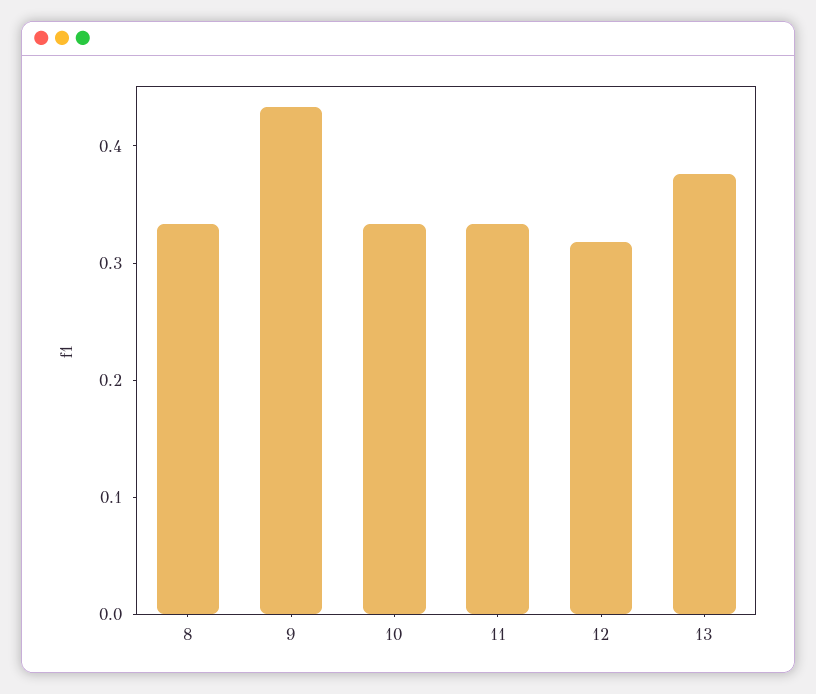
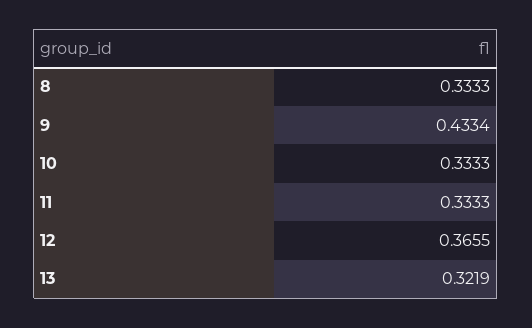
  {
    "8": 0.3333,
    "9": 0.4334,
    "10": 0.3333,
    "11": 0.3333,
-   "12": 0.32,
+   "12": 0.3655,
-   "13": 0.38
+   "13": 0.3219
  }

